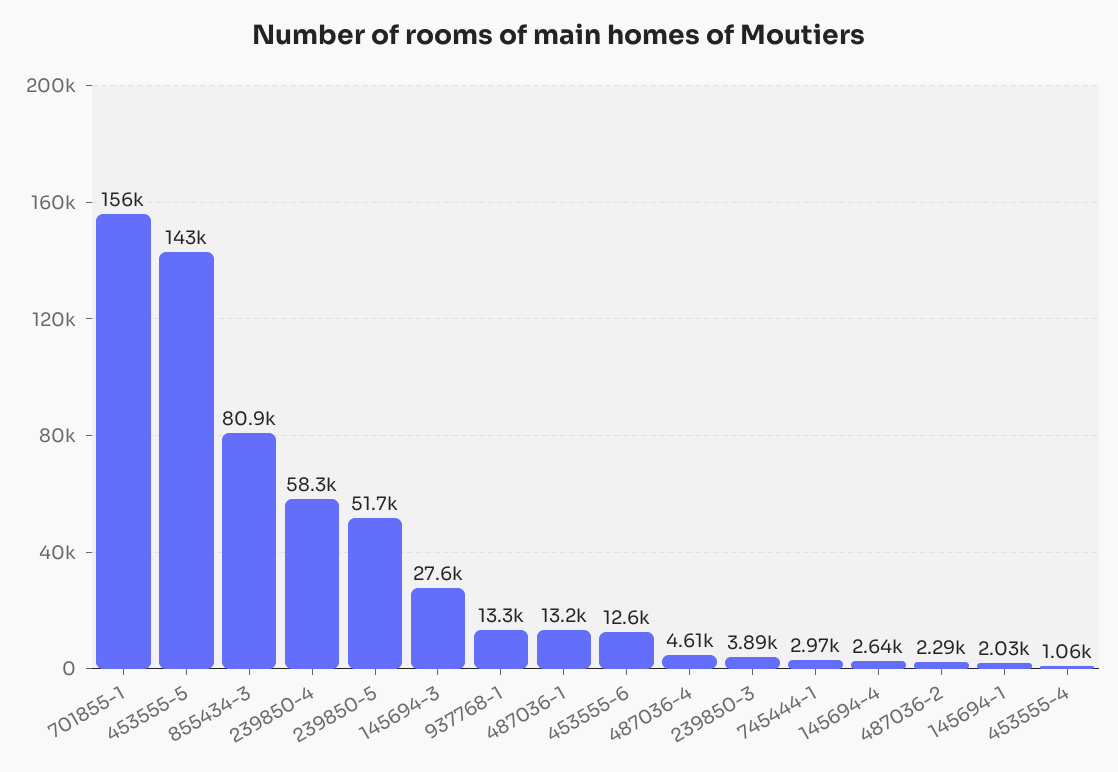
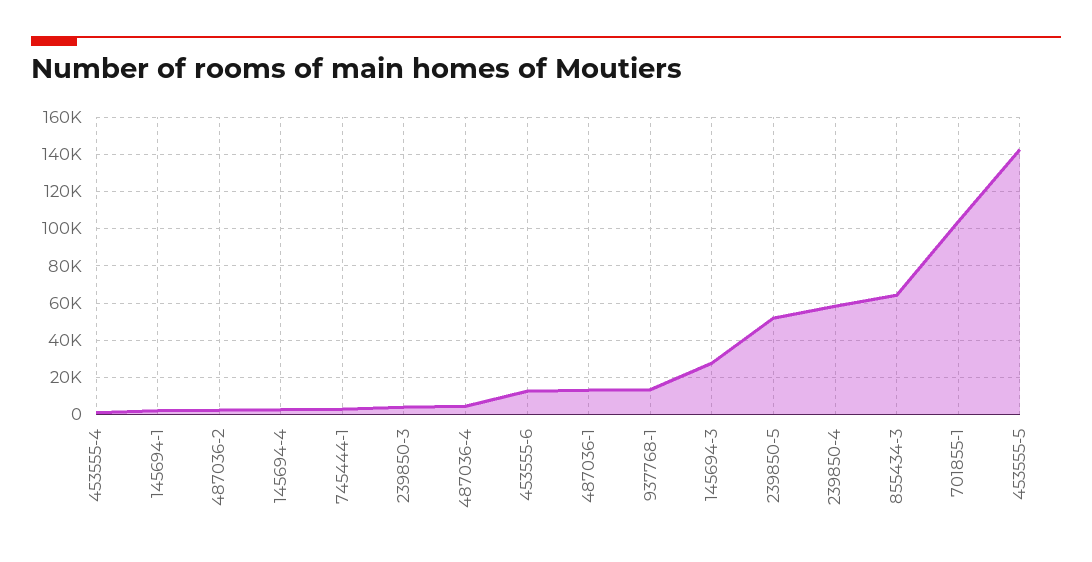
  {
-   "701855-1": 156000,
+   "701855-1": 105000,
    "453555-5": 143000,
-   "855434-3": 80900,
+   "855434-3": 65000,
    "239850-4": 58300,
    "239850-5": 51700,
    "145694-3": 27600,
    "937768-1": 13300,
    "487036-1": 13200,
    "453555-6": 12600,
    "487036-4": 4610,
    "239850-3": 3890,
    "745444-1": 2970,
    "145694-4": 2640,
    "487036-2": 2290,
    "145694-1": 2030,
    "453555-4": 1060
  }

